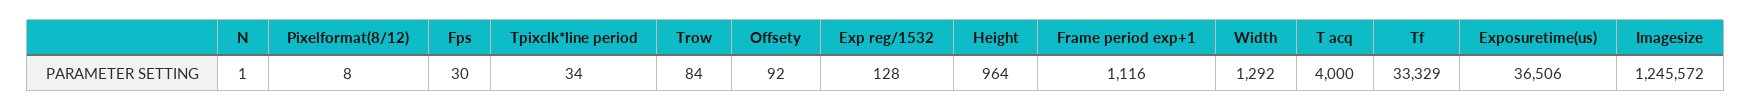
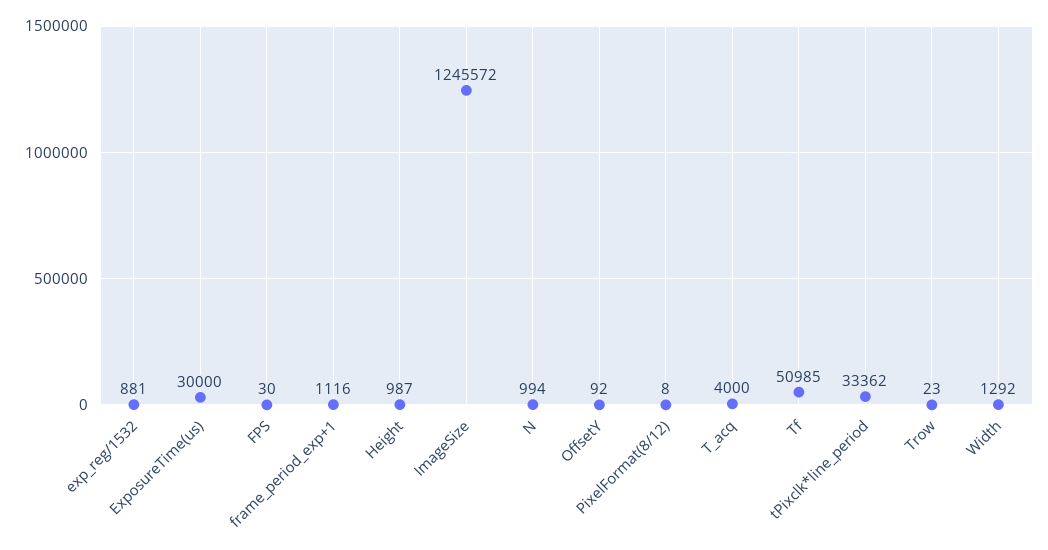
  {
-   "N": 1,
+   "N": 994,
    "Pixelformat(8/12)": 8,
    "Fps": 30,
-   "Tpixclk*line period": 34,
+   "Tpixclk*line period": 33362,
-   "Trow": 84,
+   "Trow": 23,
    "Offsety": 92,
-   "Exp reg/1532": 128,
+   "Exp reg/1532": 881,
-   "Height": 964,
+   "Height": 987,
    "Frame period exp+1": 1116,
    "Width": 1292,
    "T acq": 4000,
-   "Tf": 33329,
+   "Tf": 50985,
-   "Exposuretime(us)": 36506,
+   "Exposuretime(us)": 30000,
    "Imagesize": 1245572
  }

